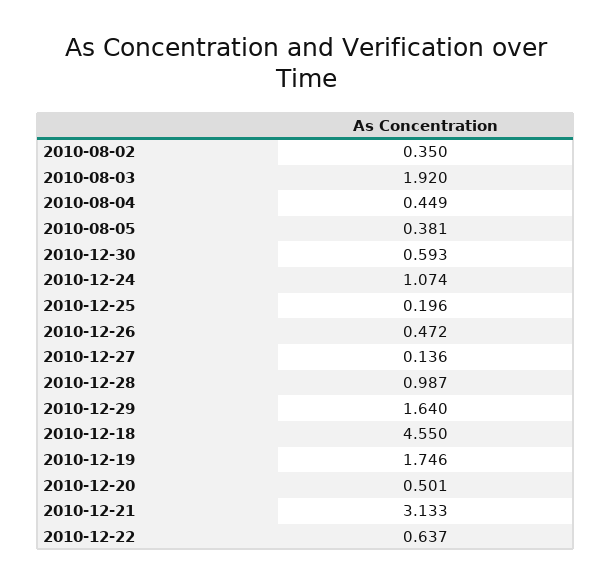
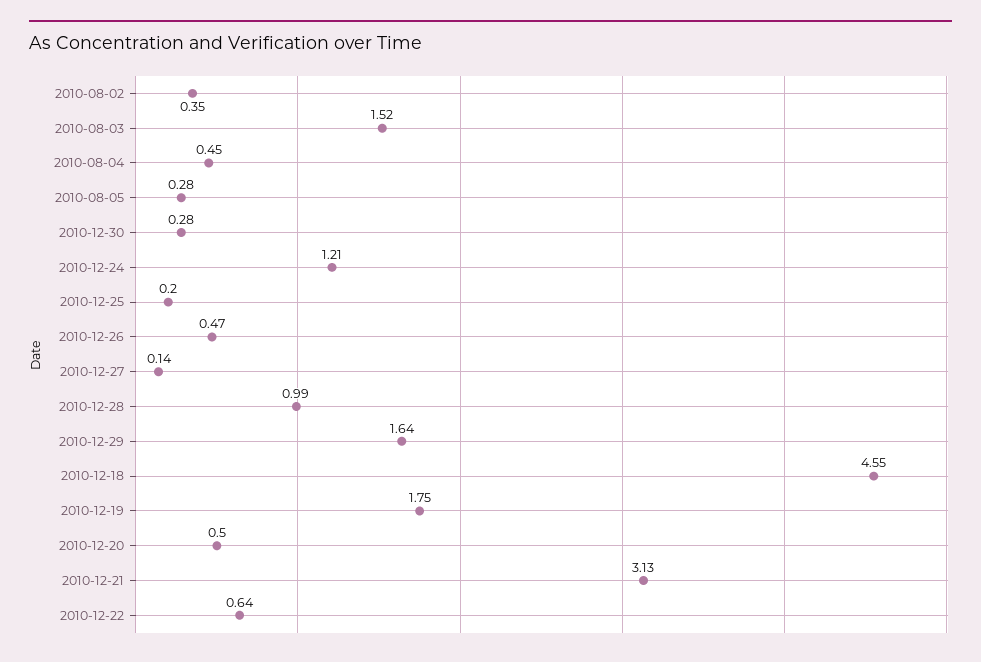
  {
    "2010-08-02": 0.35,
-   "2010-08-03": 1.92,
+   "2010-08-03": 1.52,
    "2010-08-04": 0.449,
-   "2010-08-05": 0.381,
+   "2010-08-05": 0.28,
-   "2010-12-30": 0.593,
+   "2010-12-30": 0.28,
-   "2010-12-24": 1.074,
+   "2010-12-24": 1.21,
    "2010-12-25": 0.196,
    "2010-12-26": 0.472,
    "2010-12-27": 0.136,
    "2010-12-28": 0.987,
    "2010-12-29": 1.64,
    "2010-12-18": 4.55,
    "2010-12-19": 1.746,
    "2010-12-20": 0.501,
    "2010-12-21": 3.133,
    "2010-12-22": 0.637
  }

